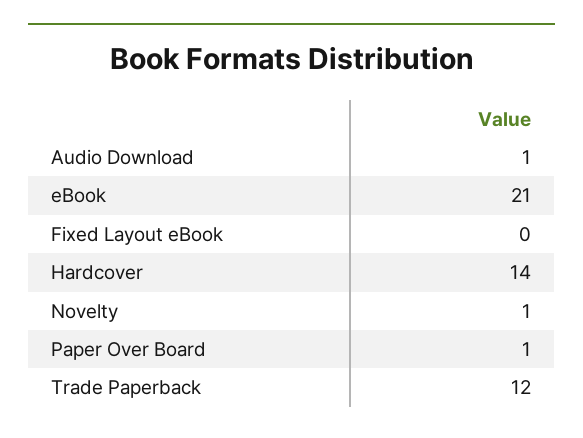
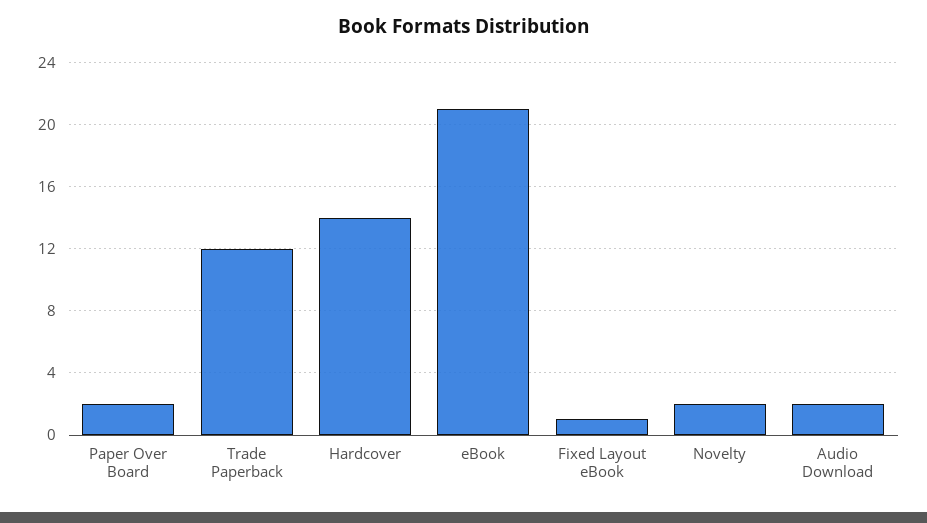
  {
-   "Audio Download": 1,
+   "Audio Download": 2,
    "eBook": 21,
-   "Fixed Layout eBook": 0,
+   "Fixed Layout eBook": 1,
    "Hardcover": 14,
-   "Novelty": 1,
+   "Novelty": 2,
-   "Paper Over Board": 1,
+   "Paper Over Board": 2,
    "Trade Paperback": 12
  }

